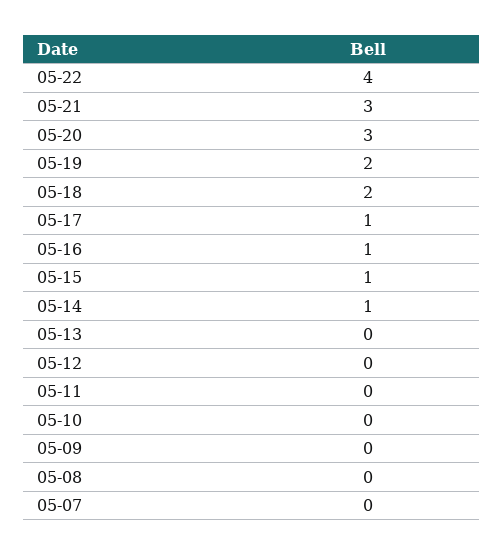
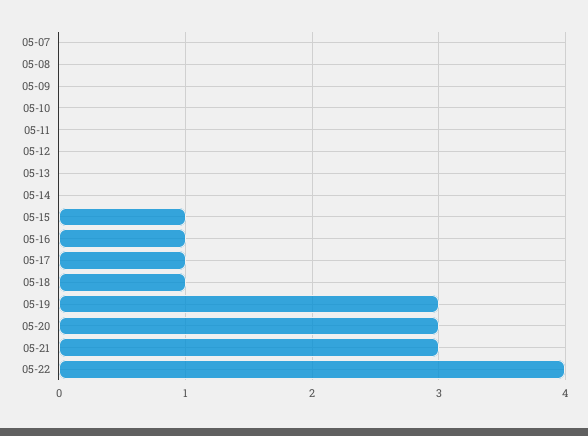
  {
    "05-22": 4,
    "05-21": 3,
    "05-20": 3,
-   "05-19": 2,
+   "05-19": 3,
-   "05-18": 2,
+   "05-18": 1,
    "05-17": 1,
    "05-16": 1,
    "05-15": 1,
-   "05-14": 1,
+   "05-14": 0,
    "05-13": 0,
    "05-12": 0,
    "05-11": 0,
    "05-10": 0,
    "05-09": 0,
    "05-08": 0,
    "05-07": 0
  }

